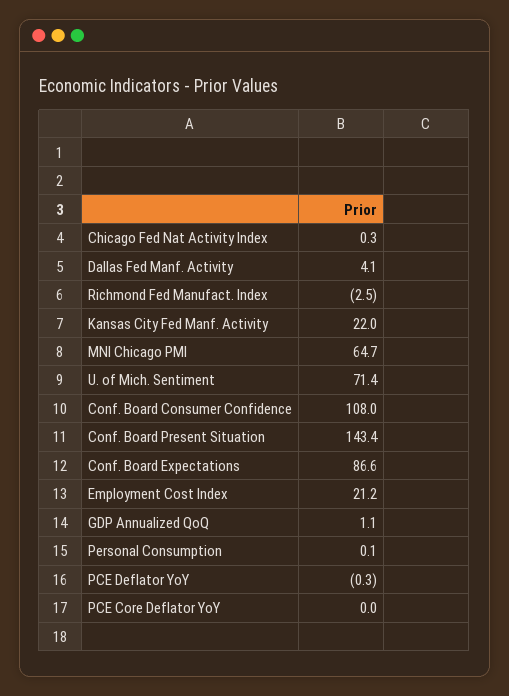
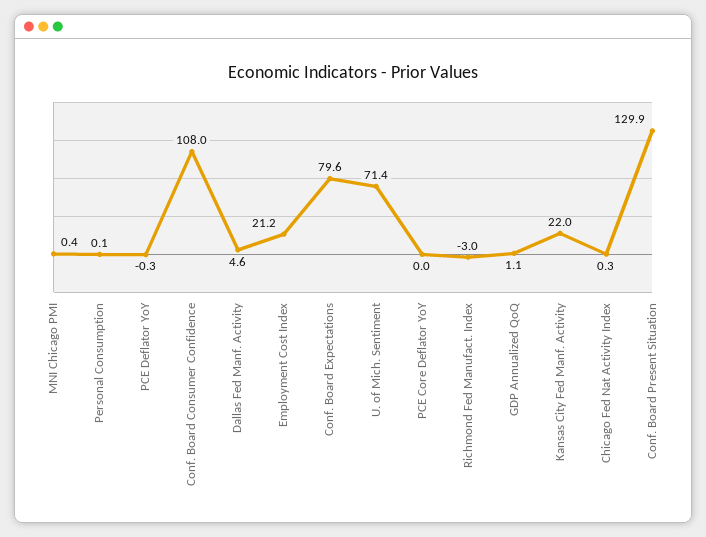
  {
    "Chicago Fed Nat Activity Index": 0.3,
-   "Dallas Fed Manf. Activity": 4.1,
+   "Dallas Fed Manf. Activity": 4.6,
-   "Richmond Fed Manufact. Index": -2.5,
+   "Richmond Fed Manufact. Index": -3,
    "Kansas City Fed Manf. Activity": 22,
-   "MNI Chicago PMI": 64.7,
+   "MNI Chicago PMI": 0.4,
    "U. of Mich. Sentiment": 71.4,
    "Conf. Board Consumer Confidence": 108,
-   "Conf. Board Present Situation": 143.4,
+   "Conf. Board Present Situation": 129.9,
-   "Conf. Board Expectations": 86.6,
+   "Conf. Board Expectations": 79.6,
    "Employment Cost Index": 21.2,
    "GDP Annualized QoQ": 1.1,
    "Personal Consumption": 0.1,
    "PCE Deflator YoY": -0.3,
    "PCE Core Deflator YoY": 0
  }

